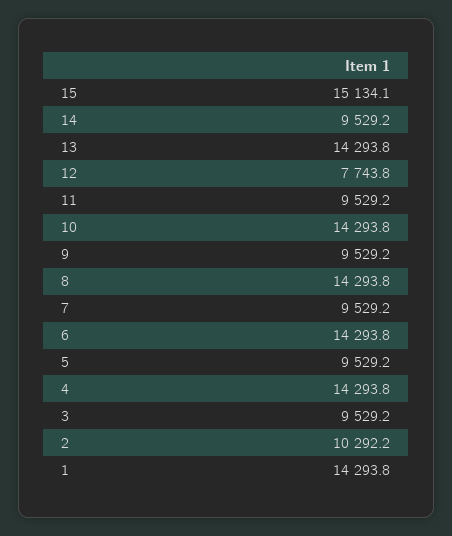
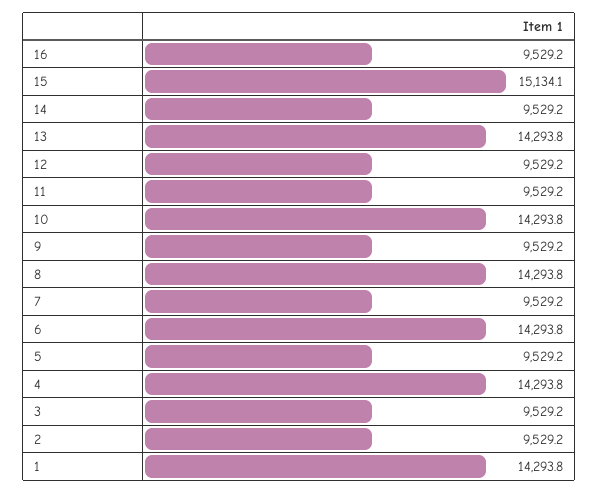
  {
    "15": 15134.1,
    "14": 9529.2,
    "13": 14293.8,
-   "12": 7743.8,
+   "12": 9529.2,
    "11": 9529.2,
    "10": 14293.8,
    "9": 9529.2,
    "8": 14293.8,
    "7": 9529.2,
    "6": 14293.8,
    "5": 9529.2,
    "4": 14293.8,
    "3": 9529.2,
-   "2": 10292.2,
+   "2": 9529.2,
-   "1": 14293.8
+   "1": 14293.8,
+   "16": 9529.2
  }

